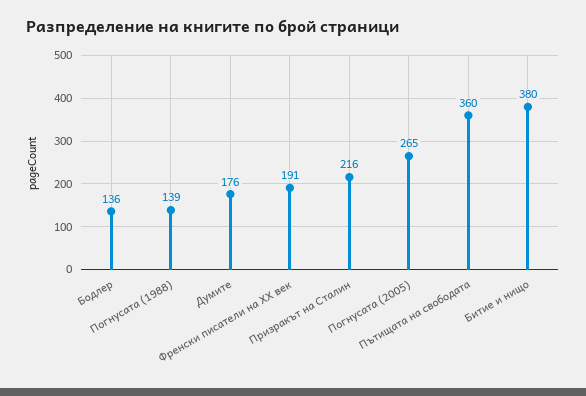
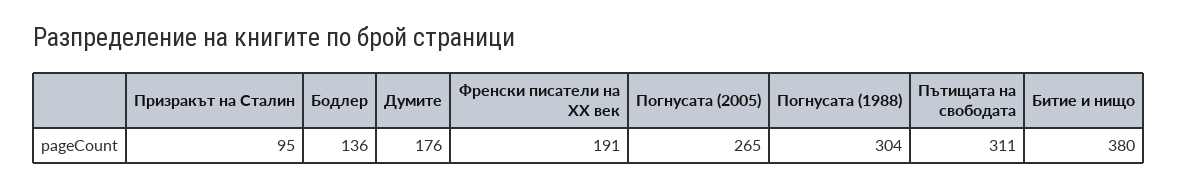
  {
    "Бодлер": 136,
-   "Погнусата (1988)": 139,
+   "Погнусата (1988)": 304,
    "Думите": 176,
    "Френски писатели на XX век": 191,
-   "Призракът на Сталин": 216,
+   "Призракът на Сталин": 95,
    "Погнусата (2005)": 265,
-   "Пътищата на свободата": 360,
+   "Пътищата на свободата": 311,
    "Битие и нищо": 380
  }

